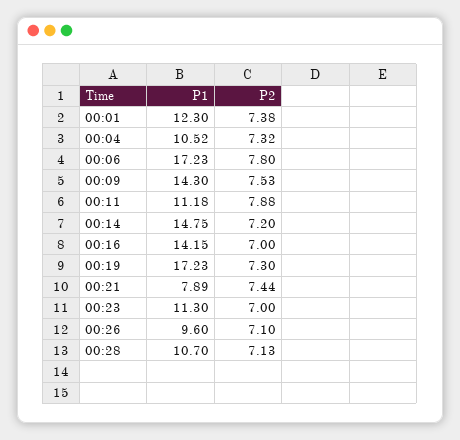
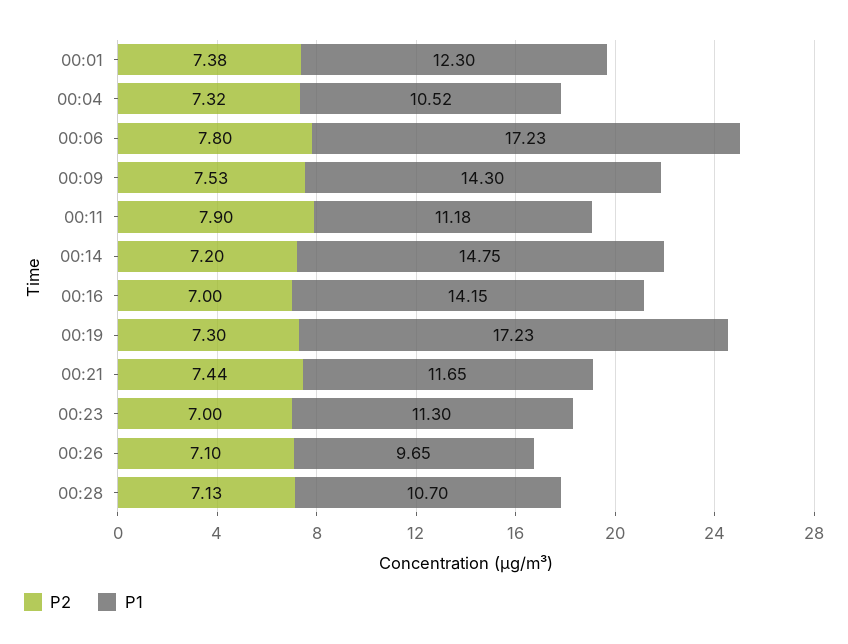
  {
    "P1": {
      "00:01": 12.3,
      "00:04": 10.52,
      "00:06": 17.23,
      "00:09": 14.3,
      "00:11": 11.18,
      "00:14": 14.75,
      "00:16": 14.15,
      "00:19": 17.23,
-     "00:21": 7.89,
+     "00:21": 11.65,
      "00:23": 11.3,
-     "00:26": 9.6,
+     "00:26": 9.65,
      "00:28": 10.7
    },
    "P2": {
      "00:01": 7.38,
      "00:04": 7.32,
      "00:06": 7.8,
      "00:09": 7.53,
-     "00:11": 7.88,
+     "00:11": 7.9,
      "00:14": 7.2,
      "00:16": 7,
      "00:19": 7.3,
      "00:21": 7.44,
      "00:23": 7,
      "00:26": 7.1,
      "00:28": 7.13
    }
  }

